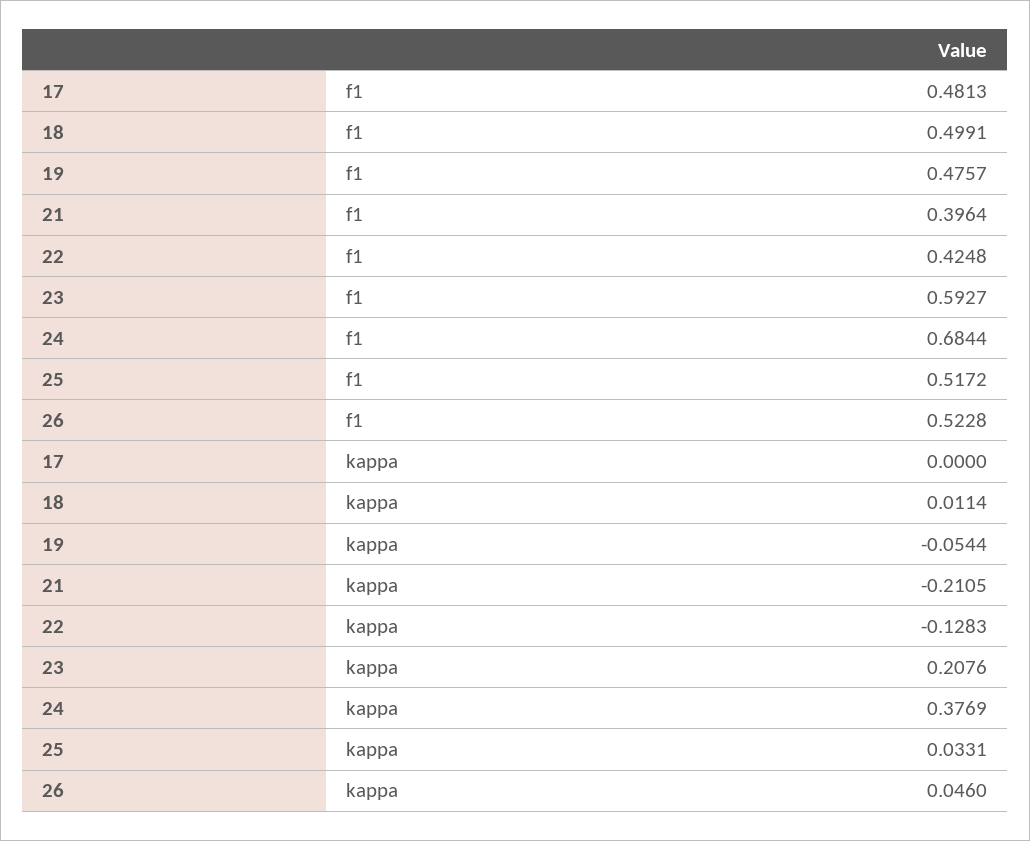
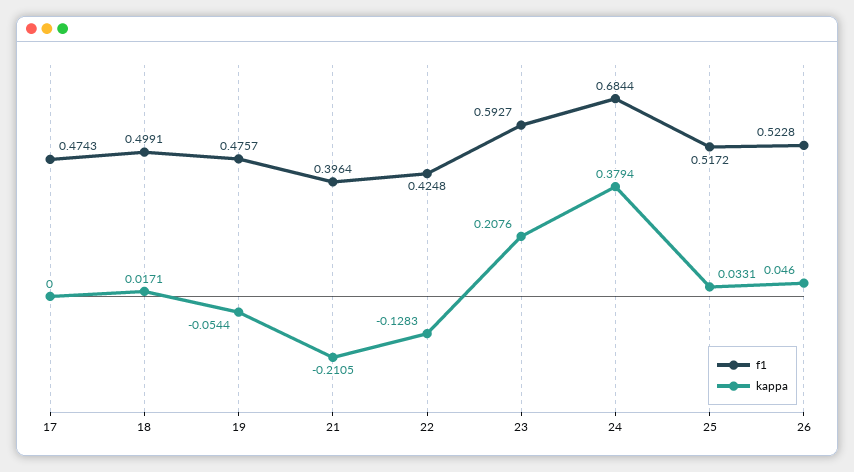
  {
    "f1": {
-     "17": 0.4813,
+     "17": 0.4743,
      "18": 0.4991,
      "19": 0.4757,
      "21": 0.3964,
      "22": 0.4248,
      "23": 0.5927,
      "24": 0.6844,
      "25": 0.5172,
      "26": 0.5228
    },
    "kappa": {
      "17": 0,
-     "18": 0.0114,
+     "18": 0.0171,
      "19": -0.0544,
      "21": -0.2105,
      "22": -0.1283,
      "23": 0.2076,
-     "24": 0.3769,
+     "24": 0.3794,
      "25": 0.0331,
      "26": 0.046
    }
  }

